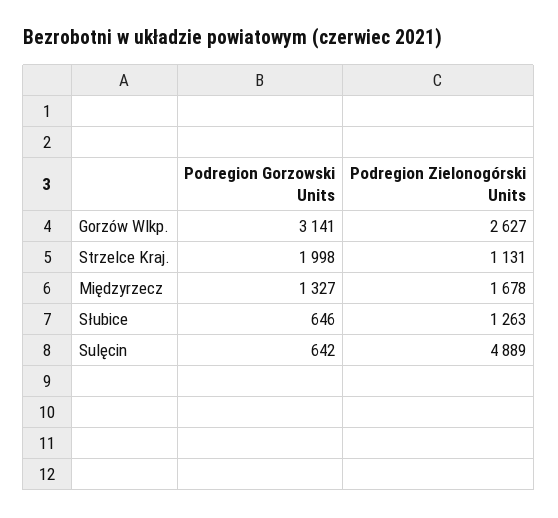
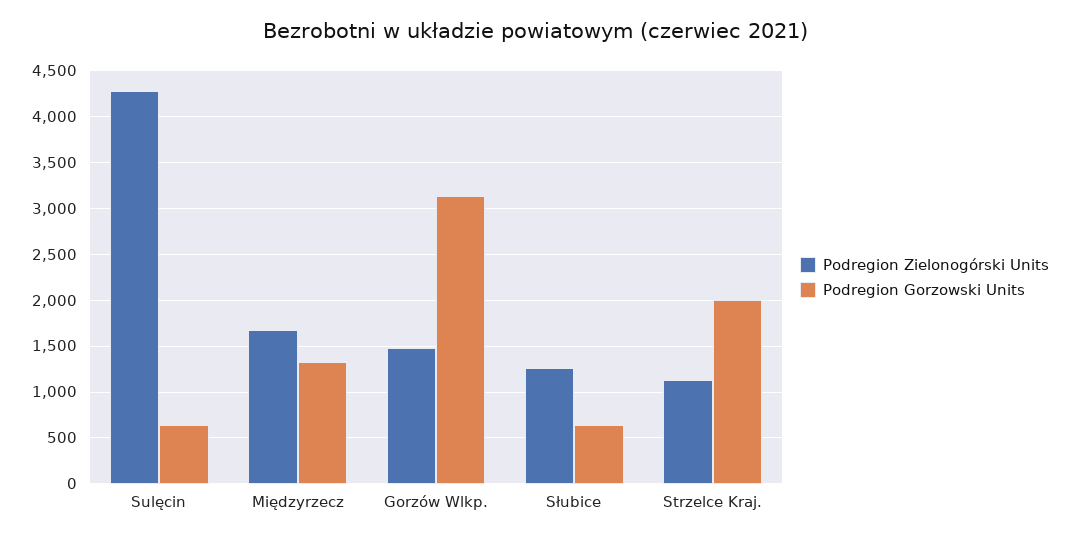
  {
    "Podregion Gorzowski Units": {
      "Gorzów Wlkp.": 3141,
      "Strzelce Kraj.": 1998,
      "Międzyrzecz": 1327,
      "Słubice": 646,
      "Sulęcin": 642
    },
    "Podregion Zielonogórski Units": {
-     "Gorzów Wlkp.": 2627,
+     "Gorzów Wlkp.": 1500,
      "Strzelce Kraj.": 1131,
      "Międzyrzecz": 1678,
      "Słubice": 1263,
-     "Sulęcin": 4889
+     "Sulęcin": 4300
    }
  }

